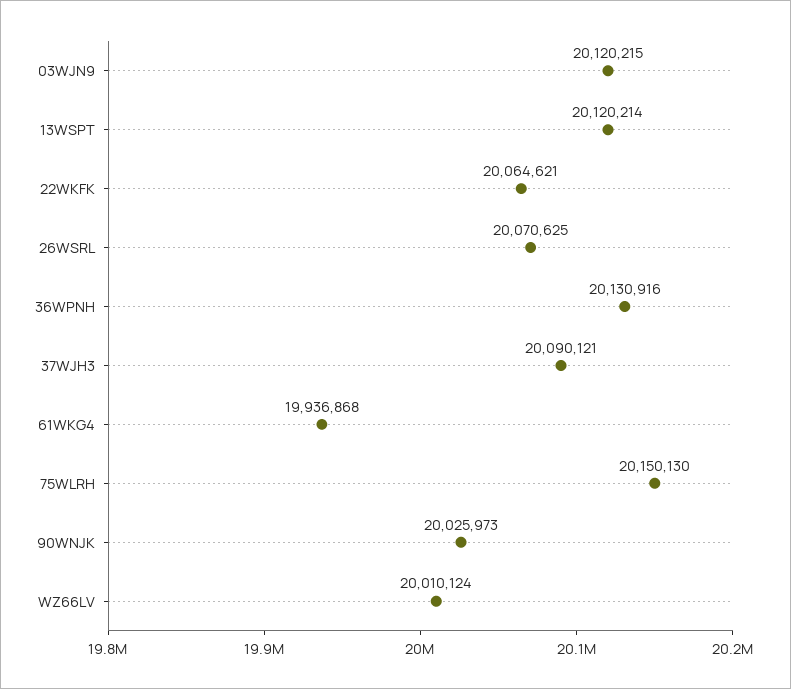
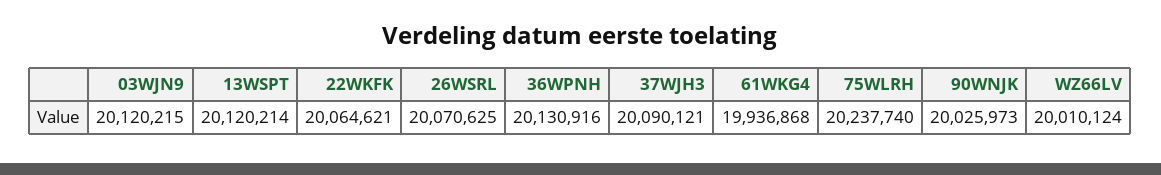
  {
    "03WJN9": 20120215,
    "13WSPT": 20120214,
    "22WKFK": 20064621,
    "26WSRL": 20070625,
    "36WPNH": 20130916,
    "37WJH3": 20090121,
    "61WKG4": 19936868,
-   "75WLRH": 20150130,
+   "75WLRH": 20237740,
    "90WNJK": 20025973,
    "WZ66LV": 20010124
  }

